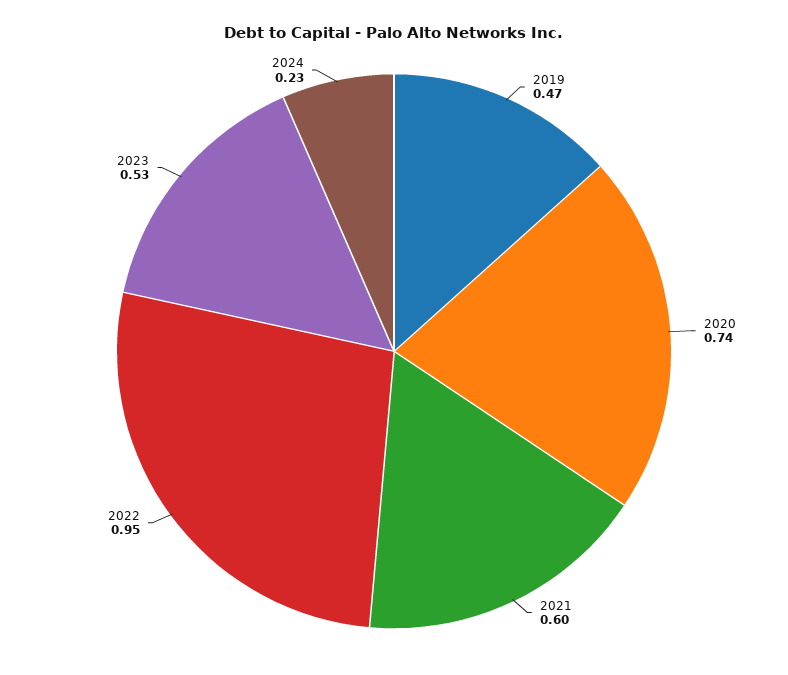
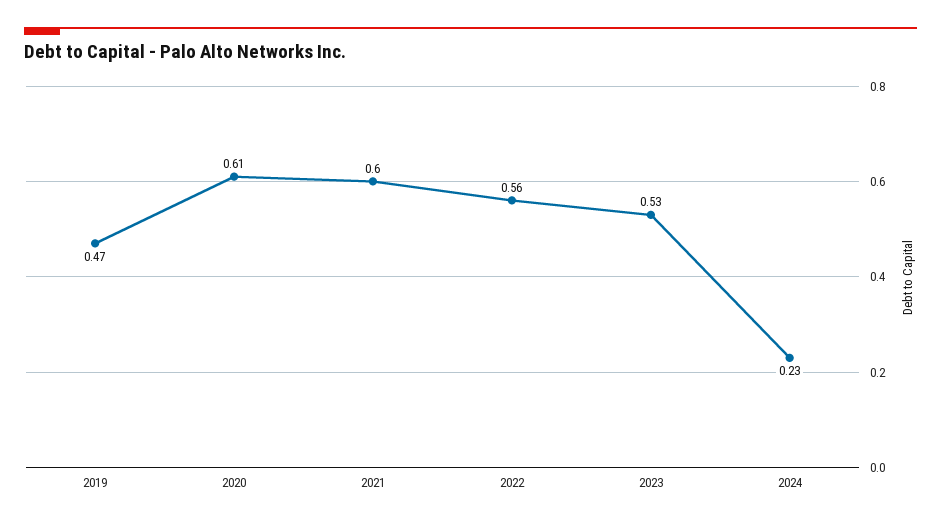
  {
    "2019": 0.47,
-   "2020": 0.74,
+   "2020": 0.61,
    "2021": 0.6,
-   "2022": 0.95,
+   "2022": 0.56,
    "2023": 0.53,
    "2024": 0.23
  }

